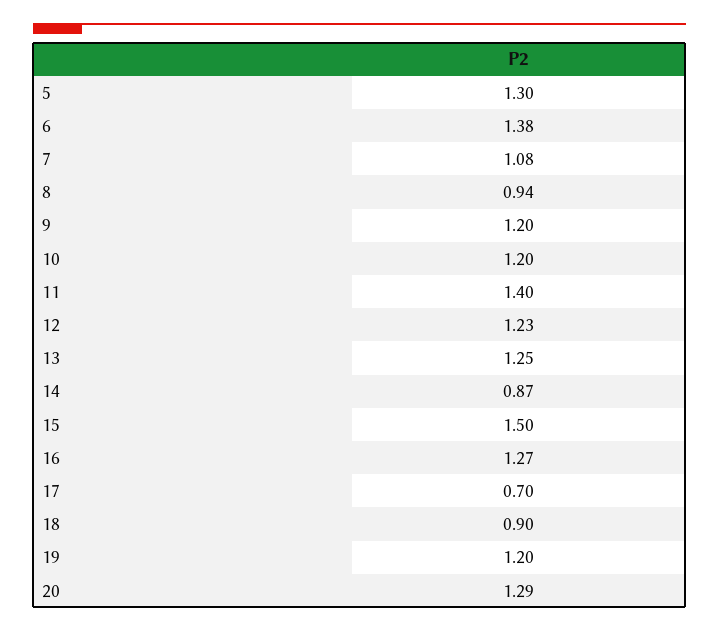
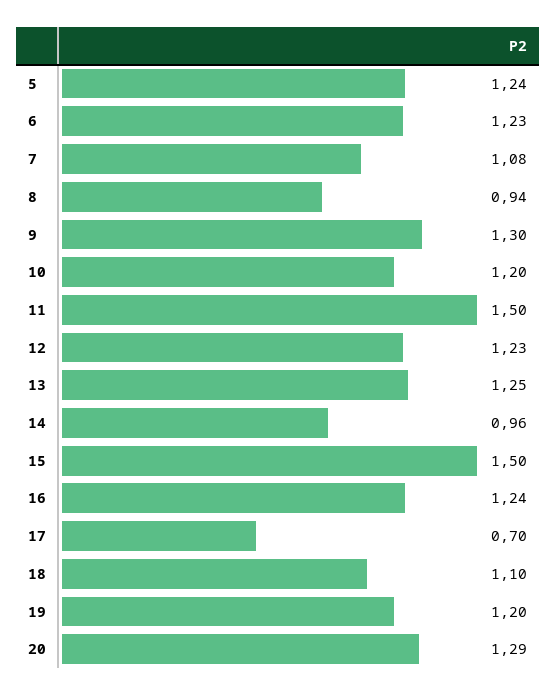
  {
-   "5": 1.3,
+   "5": 1.24,
-   "6": 1.38,
+   "6": 1.23,
    "7": 1.08,
    "8": 0.94,
-   "9": 1.2,
+   "9": 1.3,
    "10": 1.2,
-   "11": 1.4,
+   "11": 1.5,
    "12": 1.23,
    "13": 1.25,
-   "14": 0.87,
+   "14": 0.96,
    "15": 1.5,
-   "16": 1.27,
+   "16": 1.24,
    "17": 0.7,
-   "18": 0.9,
+   "18": 1.1,
    "19": 1.2,
    "20": 1.29
  }

